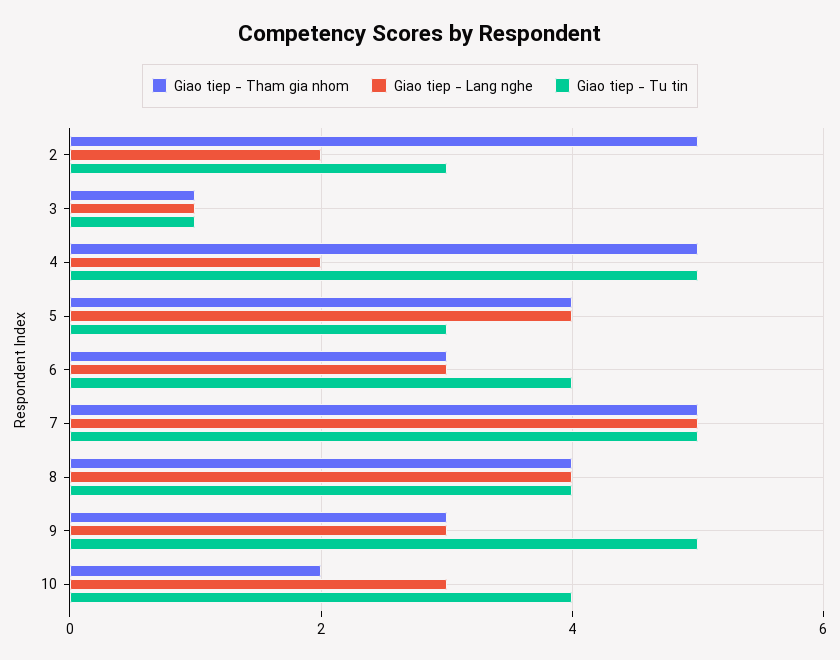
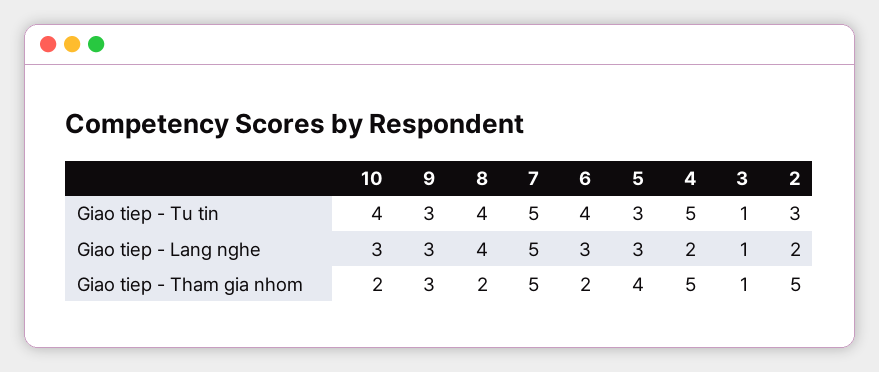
  {
    "Giao tiep - Tham gia nhom": {
      "2": 5,
      "3": 1,
      "4": 5,
      "5": 4,
-     "6": 3,
+     "6": 2,
      "7": 5,
-     "8": 4,
+     "8": 2,
      "9": 3,
      "10": 2
    },
    "Giao tiep - Lang nghe": {
      "2": 2,
      "3": 1,
      "4": 2,
-     "5": 4,
+     "5": 3,
      "6": 3,
      "7": 5,
      "8": 4,
      "9": 3,
      "10": 3
    },
    "Giao tiep - Tu tin": {
      "2": 3,
      "3": 1,
      "4": 5,
      "5": 3,
      "6": 4,
      "7": 5,
      "8": 4,
-     "9": 5,
+     "9": 3,
      "10": 4
    }
  }

